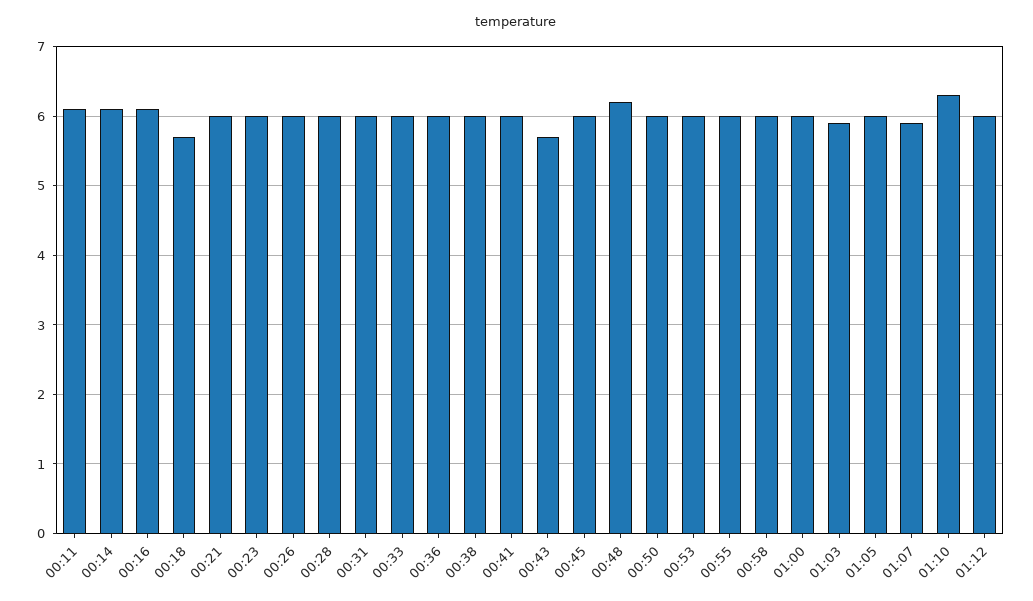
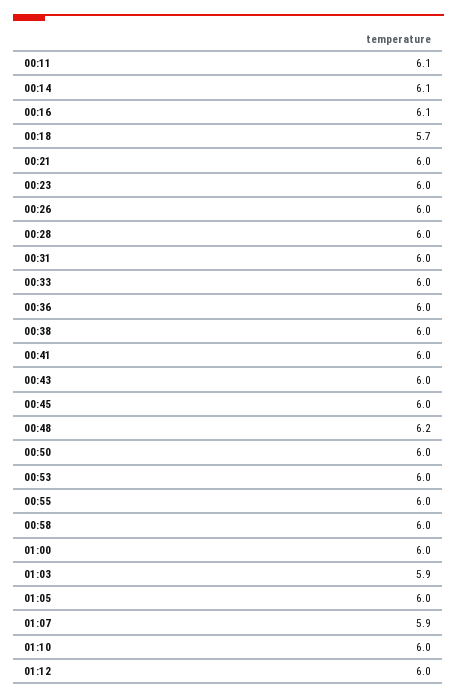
  {
    "00:11": 6.1,
    "00:14": 6.1,
    "00:16": 6.1,
    "00:18": 5.7,
    "00:21": 6,
    "00:23": 6,
    "00:26": 6,
    "00:28": 6,
    "00:31": 6,
    "00:33": 6,
    "00:36": 6,
    "00:38": 6,
    "00:41": 6,
-   "00:43": 5.7,
+   "00:43": 6,
    "00:45": 6,
    "00:48": 6.2,
    "00:50": 6,
    "00:53": 6,
    "00:55": 6,
    "00:58": 6,
    "01:00": 6,
    "01:03": 5.9,
    "01:05": 6,
    "01:07": 5.9,
-   "01:10": 6.3,
+   "01:10": 6,
    "01:12": 6
  }

